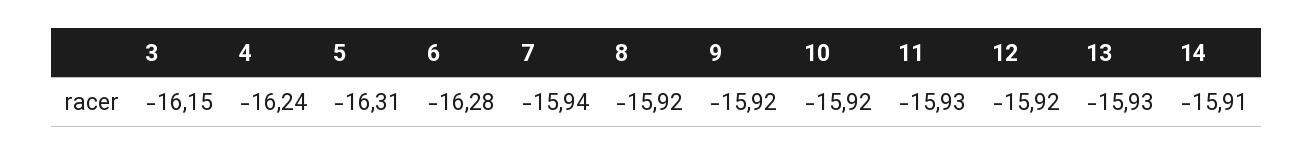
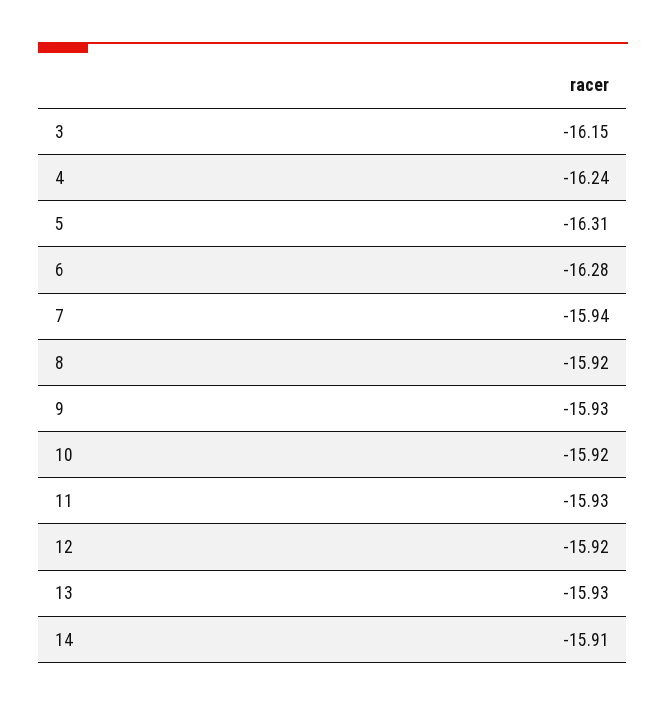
  {
    "3": -16.15,
    "4": -16.24,
    "5": -16.31,
    "6": -16.28,
    "7": -15.94,
    "8": -15.92,
-   "9": -15.92,
+   "9": -15.93,
    "10": -15.92,
    "11": -15.93,
    "12": -15.92,
    "13": -15.93,
    "14": -15.91
  }

